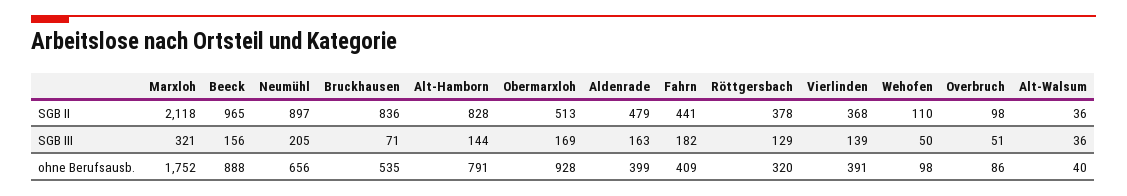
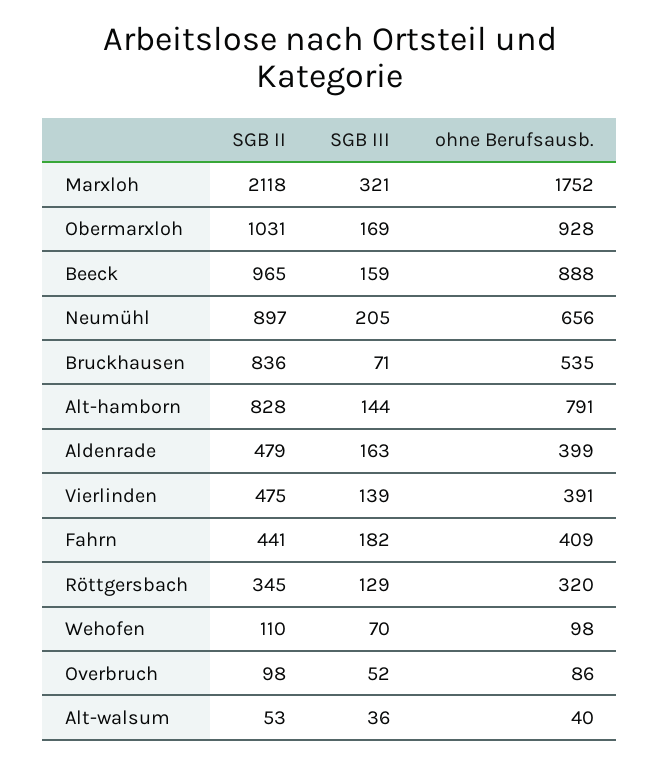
  {
    "Marxloh": {
      "SGB II": 2118,
      "SGB III": 321,
      "ohne Berufsausb.": 1752
    },
    "Beeck": {
      "SGB II": 965,
-     "SGB III": 156,
+     "SGB III": 159,
      "ohne Berufsausb.": 888
    },
    "Neumühl": {
      "SGB II": 897,
      "SGB III": 205,
      "ohne Berufsausb.": 656
    },
    "Bruckhausen": {
      "SGB II": 836,
      "SGB III": 71,
      "ohne Berufsausb.": 535
    },
    "Alt-Hamborn": {
      "SGB II": 828,
      "SGB III": 144,
      "ohne Berufsausb.": 791
    },
    "Obermarxloh": {
-     "SGB II": 513,
+     "SGB II": 1031,
      "SGB III": 169,
      "ohne Berufsausb.": 928
    },
    "Aldenrade": {
      "SGB II": 479,
      "SGB III": 163,
      "ohne Berufsausb.": 399
    },
    "Fahrn": {
      "SGB II": 441,
      "SGB III": 182,
      "ohne Berufsausb.": 409
    },
    "Röttgersbach": {
-     "SGB II": 378,
+     "SGB II": 345,
      "SGB III": 129,
      "ohne Berufsausb.": 320
    },
    "Vierlinden": {
-     "SGB II": 368,
+     "SGB II": 475,
      "SGB III": 139,
      "ohne Berufsausb.": 391
    },
    "Wehofen": {
      "SGB II": 110,
-     "SGB III": 50,
+     "SGB III": 70,
      "ohne Berufsausb.": 98
    },
    "Overbruch": {
      "SGB II": 98,
-     "SGB III": 51,
+     "SGB III": 52,
      "ohne Berufsausb.": 86
    },
    "Alt-Walsum": {
-     "SGB II": 36,
+     "SGB II": 53,
      "SGB III": 36,
      "ohne Berufsausb.": 40
    }
  }

